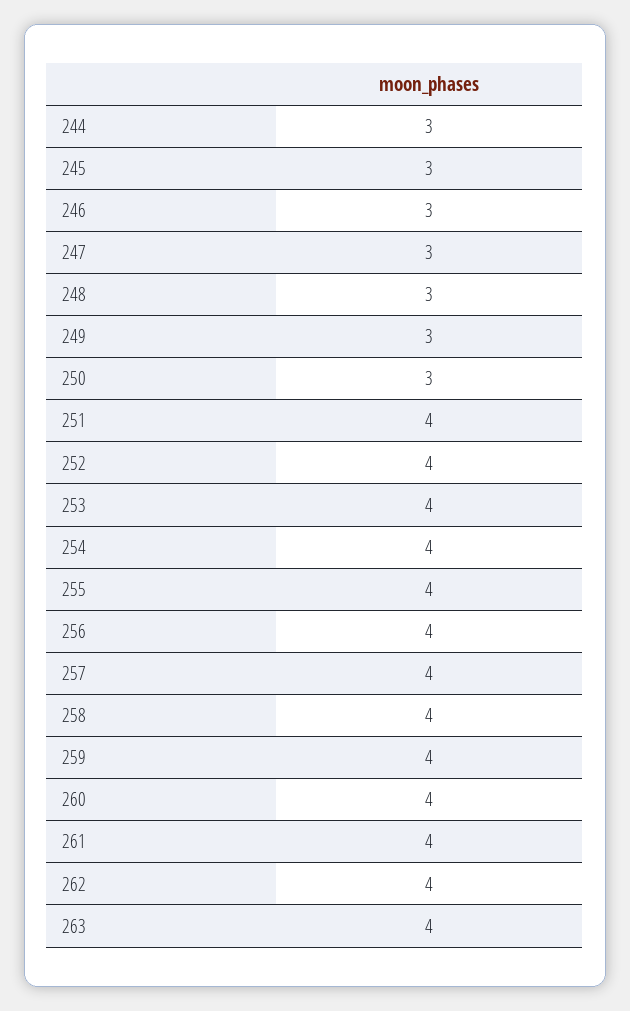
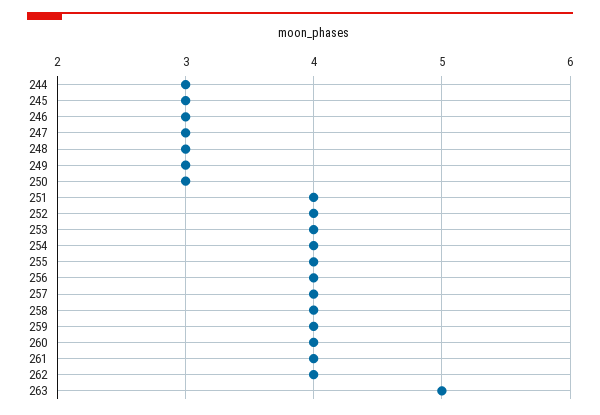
  {
    "244": 3,
    "245": 3,
    "246": 3,
    "247": 3,
    "248": 3,
    "249": 3,
    "250": 3,
    "251": 4,
    "252": 4,
    "253": 4,
    "254": 4,
    "255": 4,
    "256": 4,
    "257": 4,
    "258": 4,
    "259": 4,
    "260": 4,
    "261": 4,
    "262": 4,
-   "263": 4
+   "263": 5
  }

